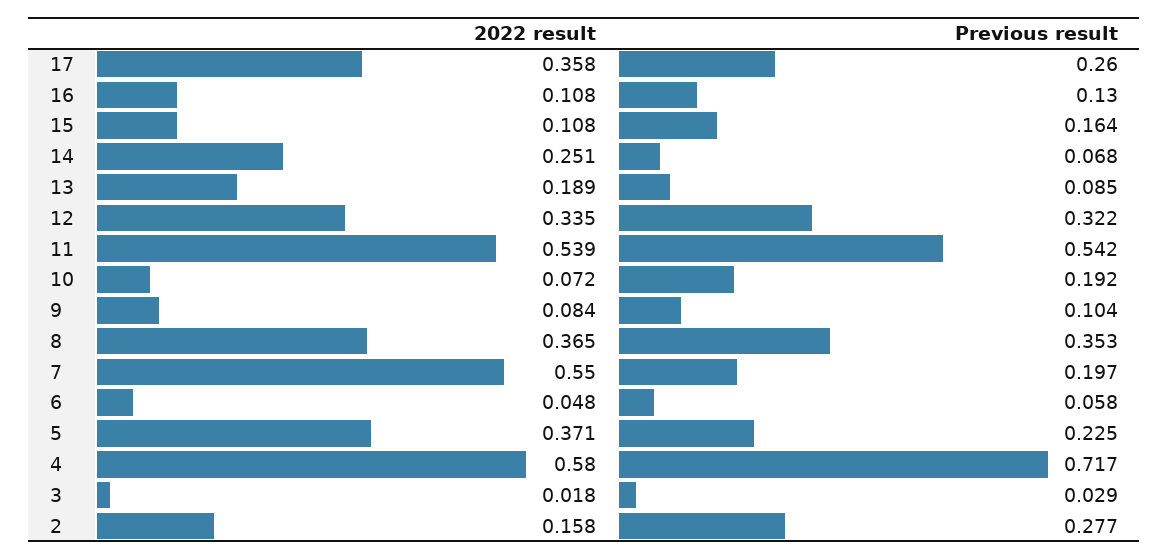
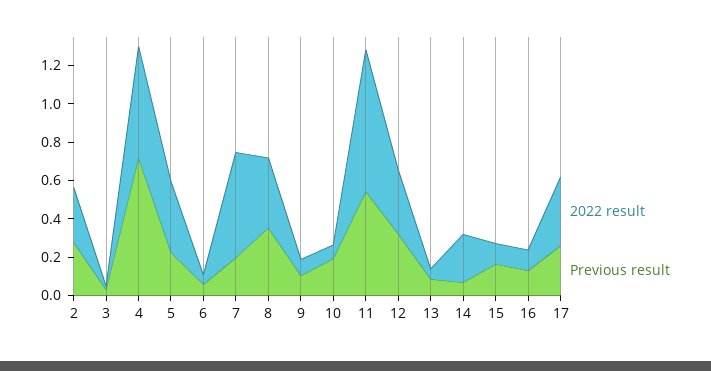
  {
    "2022 result": {
      "17": 0.358,
      "16": 0.108,
      "15": 0.108,
      "14": 0.251,
-     "13": 0.189,
+     "13": 0.05,
      "12": 0.335,
-     "11": 0.539,
+     "11": 0.75,
      "10": 0.072,
      "9": 0.084,
      "8": 0.365,
      "7": 0.55,
      "6": 0.048,
      "5": 0.371,
      "4": 0.58,
      "3": 0.018,
-     "2": 0.158
+     "2": 0.3
    },
    "Previous result": {
      "17": 0.26,
      "16": 0.13,
      "15": 0.164,
      "14": 0.068,
      "13": 0.085,
      "12": 0.322,
      "11": 0.542,
      "10": 0.192,
      "9": 0.104,
      "8": 0.353,
      "7": 0.197,
      "6": 0.058,
      "5": 0.225,
      "4": 0.717,
      "3": 0.029,
      "2": 0.277
    }
  }

